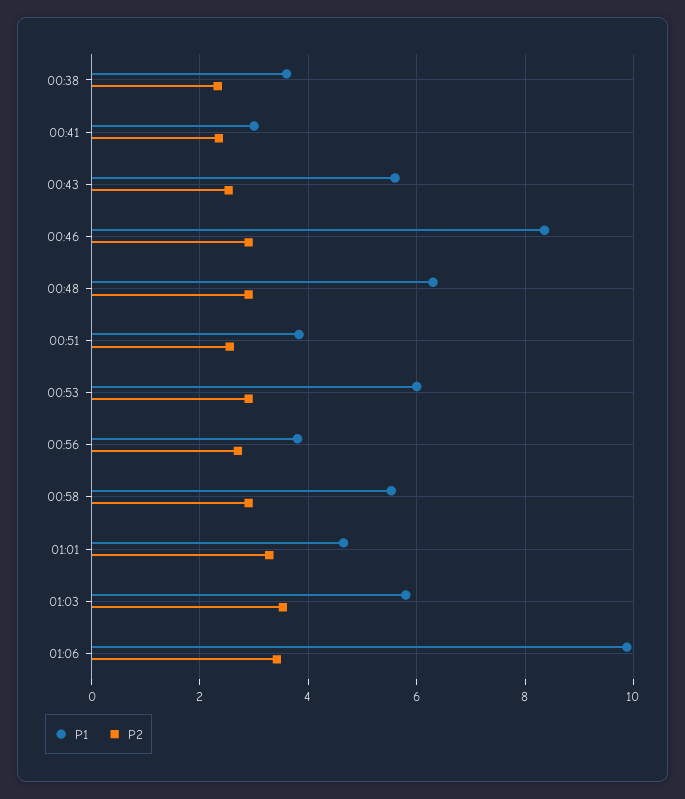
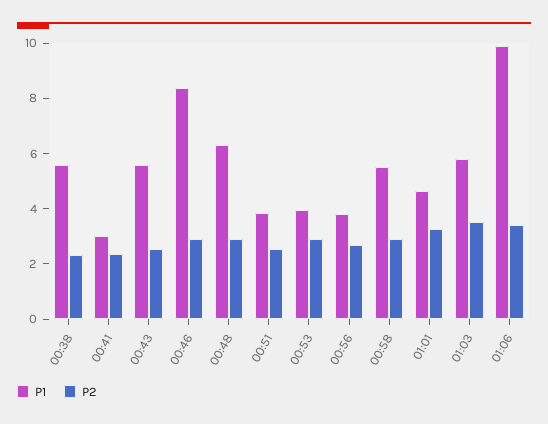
  {
    "P1": {
-     "00:38": 3.6,
+     "00:38": 5.5,
      "00:41": 3,
      "00:43": 5.6,
      "00:46": 8.4,
      "00:48": 6.4,
      "00:51": 3.8,
-     "00:53": 6,
+     "00:53": 4,
      "00:56": 3.8,
      "00:58": 5.6,
      "01:01": 4.6,
      "01:03": 5.8,
      "01:06": 9.8
    },
    "P2": {
      "00:38": 2.4,
      "00:41": 2.4,
      "00:43": 2.6,
      "00:46": 3,
      "00:48": 3,
      "00:51": 2.6,
      "00:53": 3,
      "00:56": 2.8,
      "00:58": 3,
      "01:01": 3.2,
      "01:03": 3.6,
      "01:06": 3.4
    }
  }

